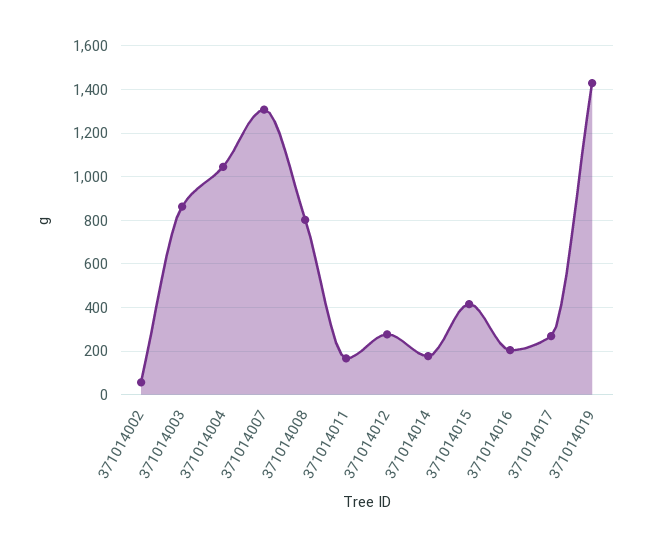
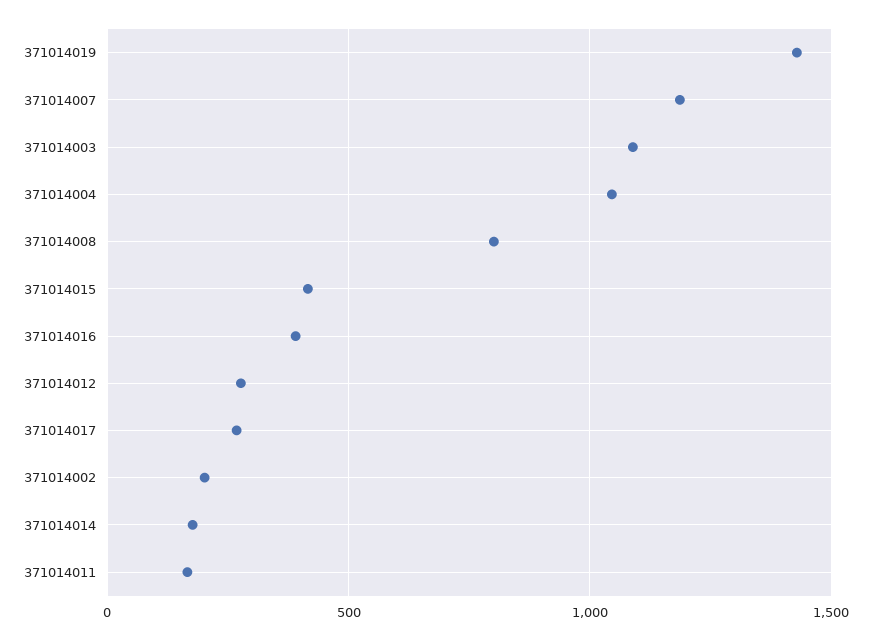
  {
-   "371014002": 50,
+   "371014002": 200,
-   "371014003": 850,
+   "371014003": 1100,
    "371014004": 1050,
-   "371014007": 1300,
+   "371014007": 1200,
    "371014008": 800,
    "371014011": 150,
    "371014012": 300,
    "371014014": 200,
    "371014015": 400,
-   "371014016": 200,
+   "371014016": 400,
    "371014017": 250,
    "371014019": 1450
  }

